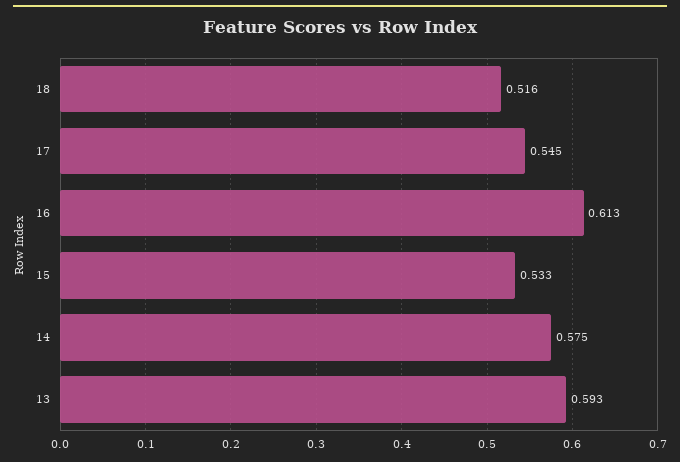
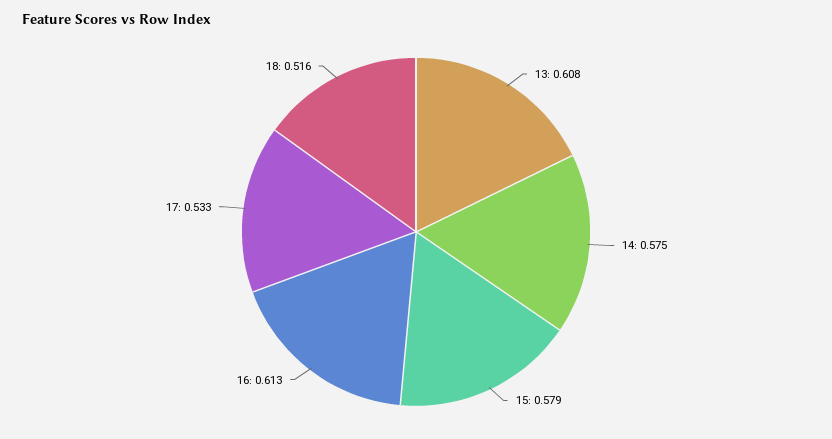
  {
    "18": 0.516,
-   "17": 0.545,
+   "17": 0.533,
    "16": 0.613,
-   "15": 0.533,
+   "15": 0.579,
    "14": 0.575,
-   "13": 0.593
+   "13": 0.608
  }

